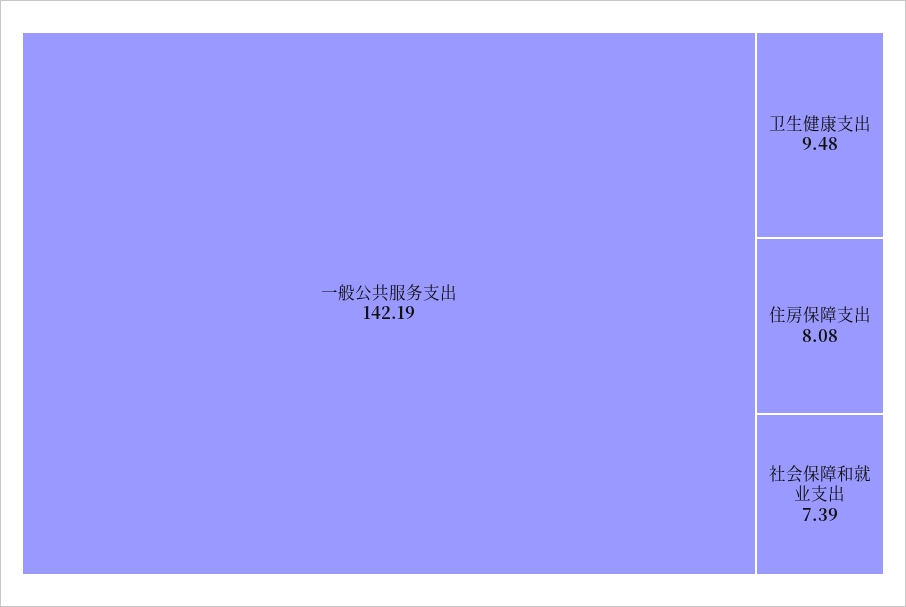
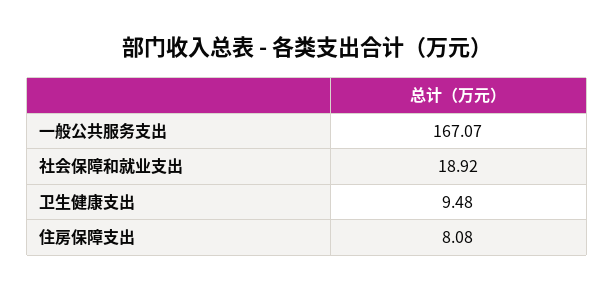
  {
-   "一般公共服务支出": 142.19,
+   "一般公共服务支出": 167.07,
    "卫生健康支出": 9.48,
    "住房保障支出": 8.08,
-   "社会保障和就业支出": 7.39
+   "社会保障和就业支出": 18.92
  }

